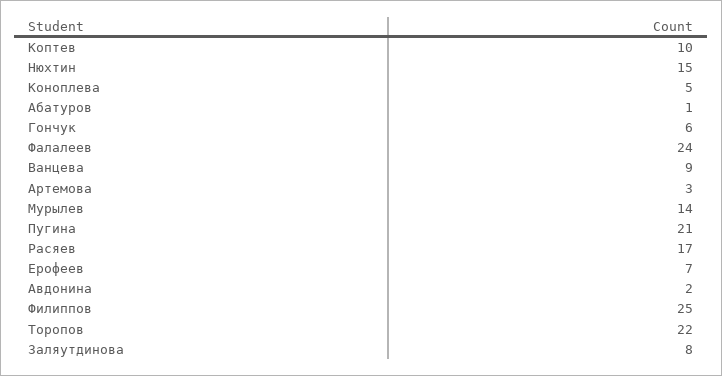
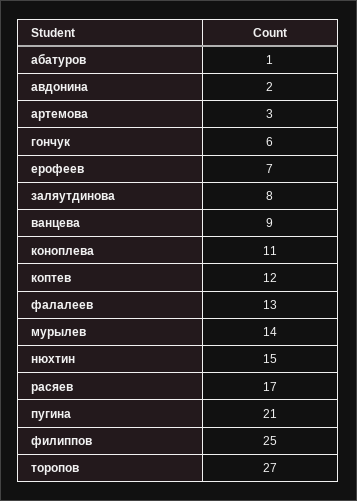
  {
-   "Коптев": 10,
+   "Коптев": 12,
    "Нюхтин": 15,
-   "Коноплева": 5,
+   "Коноплева": 11,
    "Абатуров": 1,
    "Гончук": 6,
-   "Фалалеев": 24,
+   "Фалалеев": 13,
    "Ванцева": 9,
    "Артемова": 3,
    "Мурылев": 14,
    "Пугина": 21,
    "Расяев": 17,
    "Ерофеев": 7,
    "Авдонина": 2,
    "Филиппов": 25,
-   "Торопов": 22,
+   "Торопов": 27,
    "Заляутдинова": 8
  }

